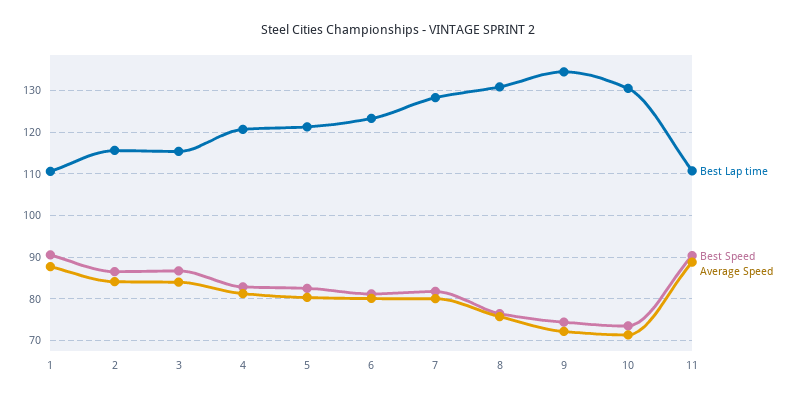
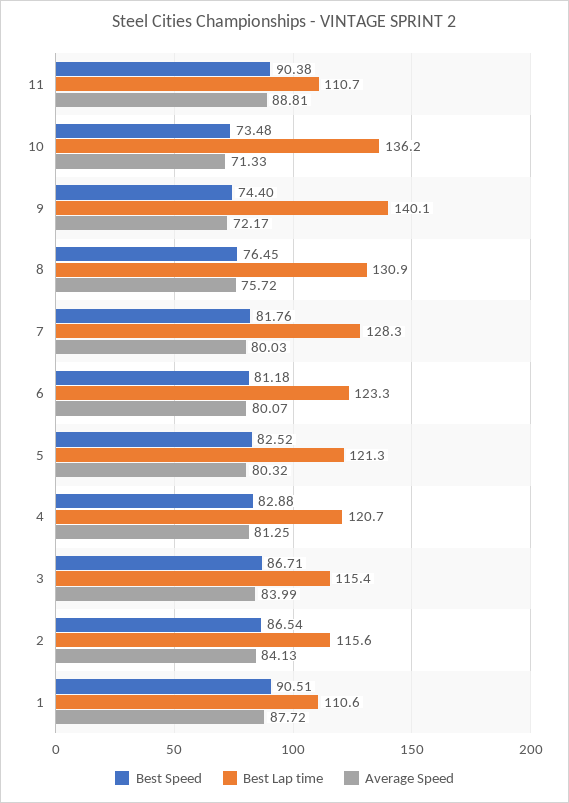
  {
    "Best Lap time": {
      "1": 110.6,
      "2": 115.6,
      "3": 115.4,
      "4": 120.7,
      "5": 121.3,
      "6": 123.3,
      "7": 128.3,
      "8": 130.9,
-     "9": 134,
+     "9": 140.1,
-     "10": 130,
+     "10": 136.2,
      "11": 110.7
    },
    "Best Speed": {
      "1": 90.51,
      "2": 86.54,
      "3": 86.71,
      "4": 82.88,
      "5": 82.52,
      "6": 81.18,
      "7": 81.76,
      "8": 76.45,
      "9": 74.4,
      "10": 73.48,
      "11": 90.38
    },
    "Average Speed": {
      "1": 87.72,
      "2": 84.13,
      "3": 83.99,
      "4": 81.25,
      "5": 80.32,
      "6": 80.07,
      "7": 80.03,
      "8": 75.72,
      "9": 72.17,
      "10": 71.33,
      "11": 88.81
    }
  }

